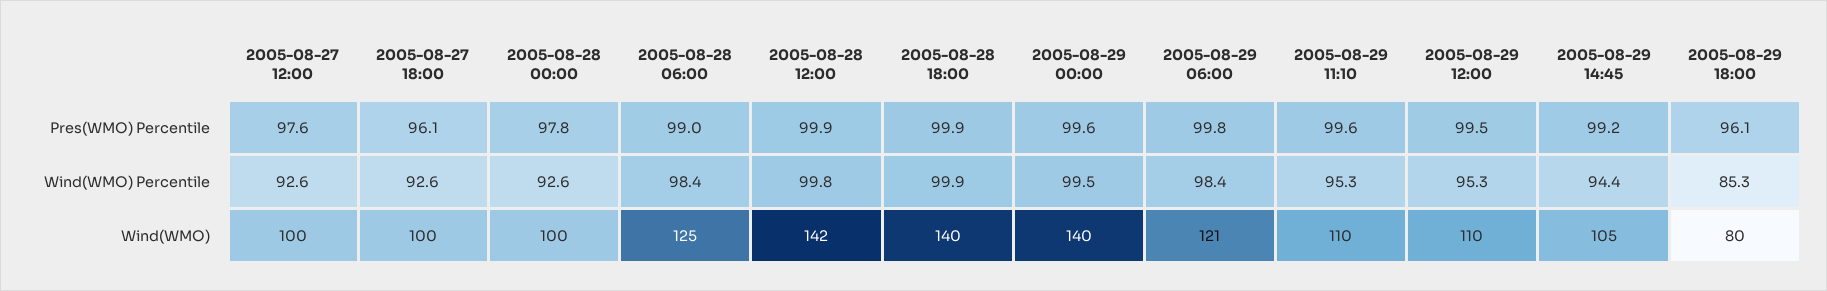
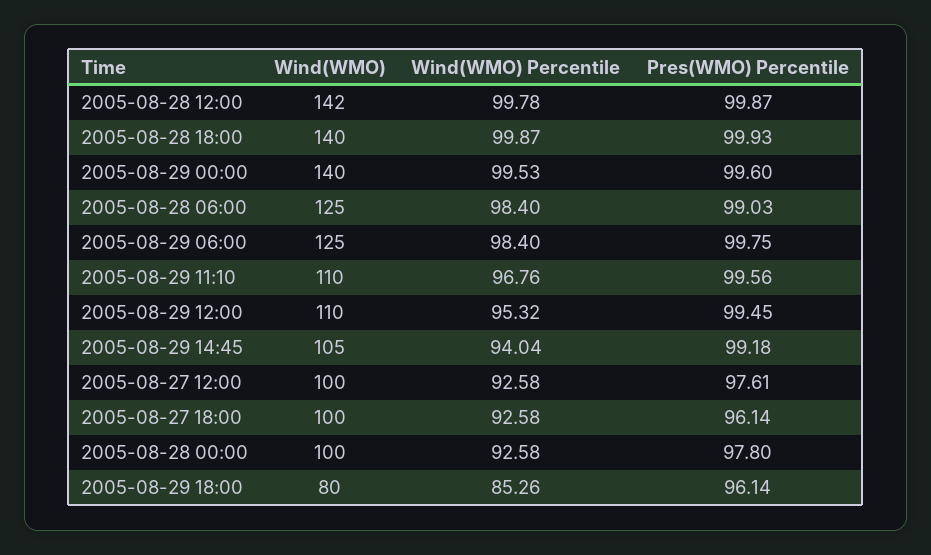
  {
    "2005-08-27 12:00": {
      "Pres(WMO) Percentile": 97.61,
      "Wind(WMO) Percentile": 92.58,
      "Wind(WMO)": 100
    },
    "2005-08-27 18:00": {
      "Pres(WMO) Percentile": 96.14,
      "Wind(WMO) Percentile": 92.58,
      "Wind(WMO)": 100
    },
    "2005-08-28 00:00": {
      "Pres(WMO) Percentile": 97.8,
      "Wind(WMO) Percentile": 92.58,
      "Wind(WMO)": 100
    },
    "2005-08-28 06:00": {
      "Pres(WMO) Percentile": 99.03,
      "Wind(WMO) Percentile": 98.4,
      "Wind(WMO)": 125
    },
    "2005-08-28 12:00": {
      "Pres(WMO) Percentile": 99.87,
      "Wind(WMO) Percentile": 99.78,
      "Wind(WMO)": 142
    },
    "2005-08-28 18:00": {
      "Pres(WMO) Percentile": 99.93,
      "Wind(WMO) Percentile": 99.87,
      "Wind(WMO)": 140
    },
    "2005-08-29 00:00": {
      "Pres(WMO) Percentile": 99.6,
      "Wind(WMO) Percentile": 99.53,
      "Wind(WMO)": 140
    },
    "2005-08-29 06:00": {
      "Pres(WMO) Percentile": 99.75,
      "Wind(WMO) Percentile": 98.4,
-     "Wind(WMO)": 121
+     "Wind(WMO)": 125
    },
    "2005-08-29 11:10": {
      "Pres(WMO) Percentile": 99.56,
-     "Wind(WMO) Percentile": 95.3,
+     "Wind(WMO) Percentile": 96.76,
      "Wind(WMO)": 110
    },
    "2005-08-29 12:00": {
      "Pres(WMO) Percentile": 99.45,
      "Wind(WMO) Percentile": 95.32,
      "Wind(WMO)": 110
    },
    "2005-08-29 14:45": {
      "Pres(WMO) Percentile": 99.18,
-     "Wind(WMO) Percentile": 94.4,
+     "Wind(WMO) Percentile": 94.04,
      "Wind(WMO)": 105
    },
    "2005-08-29 18:00": {
      "Pres(WMO) Percentile": 96.14,
      "Wind(WMO) Percentile": 85.26,
      "Wind(WMO)": 80
    }
  }

